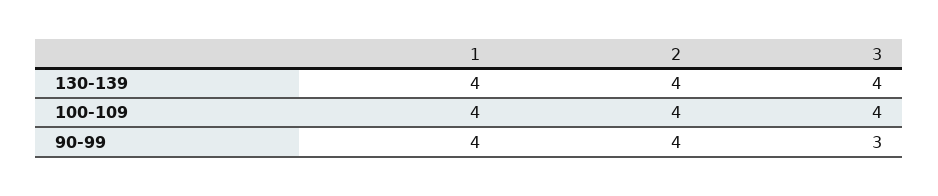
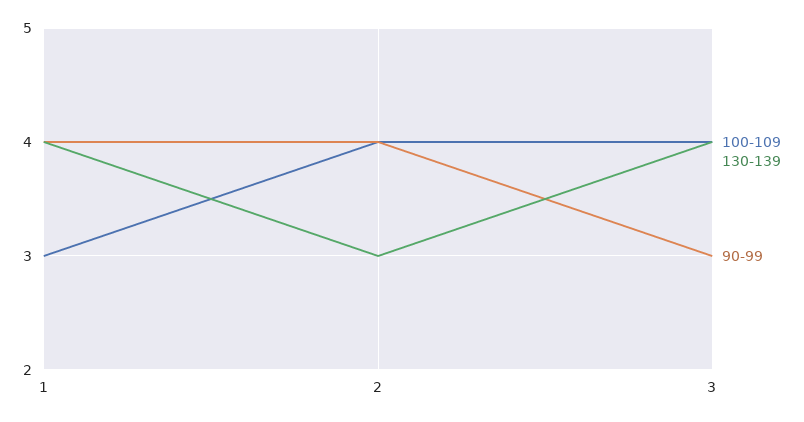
  {
    "130-139": {
      "1": 4,
-     "2": 4,
+     "2": 3,
      "3": 4
    },
    "100-109": {
-     "1": 4,
+     "1": 3,
      "2": 4,
      "3": 4
    },
    "90-99": {
      "1": 4,
      "2": 4,
      "3": 3
    }
  }

